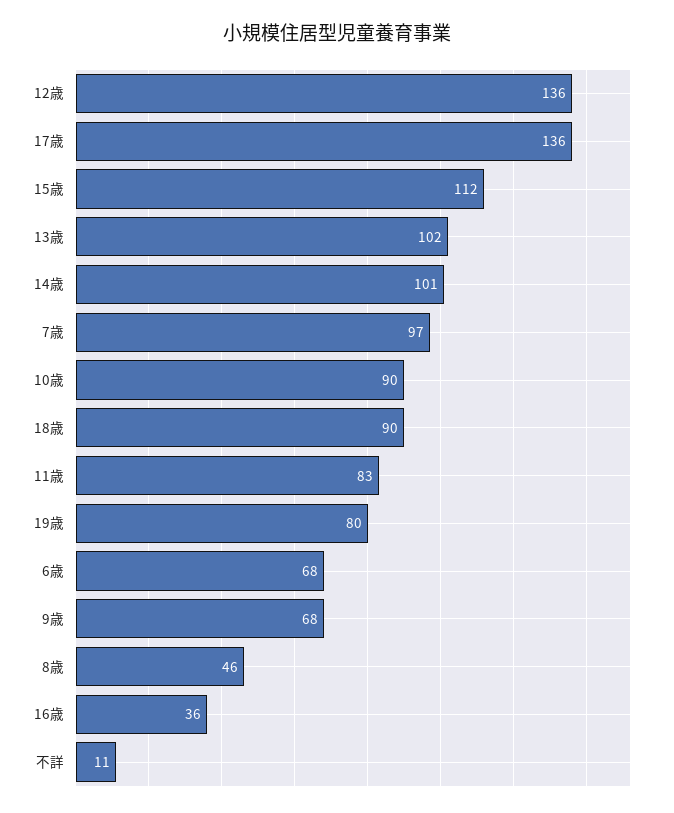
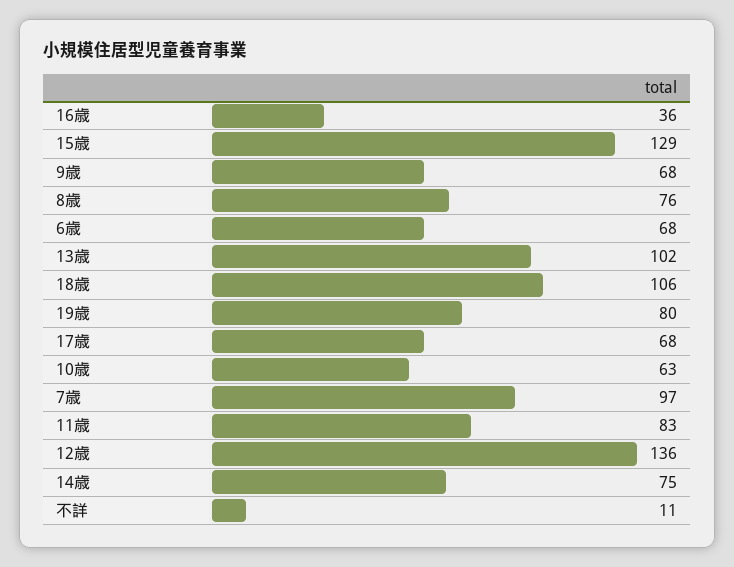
  {
    "12歳": 136,
-   "17歳": 136,
+   "17歳": 68,
-   "15歳": 112,
+   "15歳": 129,
    "13歳": 102,
-   "14歳": 101,
+   "14歳": 75,
    "7歳": 97,
-   "10歳": 90,
+   "10歳": 63,
-   "18歳": 90,
+   "18歳": 106,
    "11歳": 83,
    "19歳": 80,
    "6歳": 68,
    "9歳": 68,
-   "8歳": 46,
+   "8歳": 76,
    "16歳": 36,
    "不詳": 11
  }

